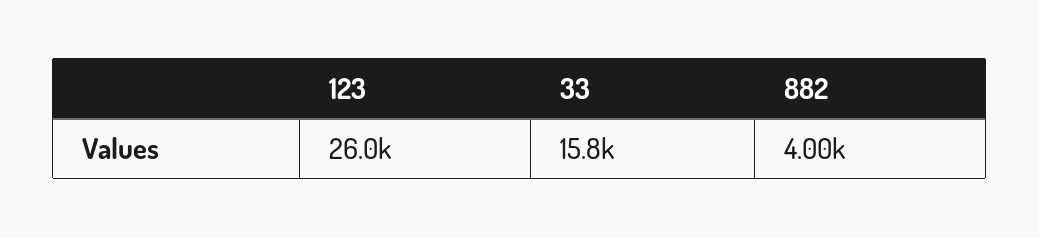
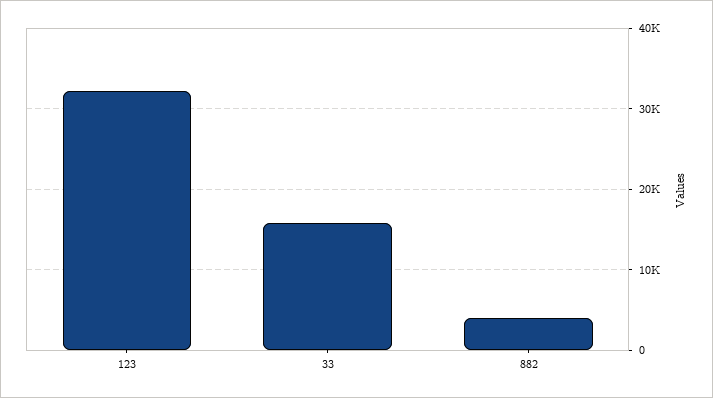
  {
-   "123": 26000,
+   "123": 32000,
    "33": 15800,
    "882": 4000
  }

